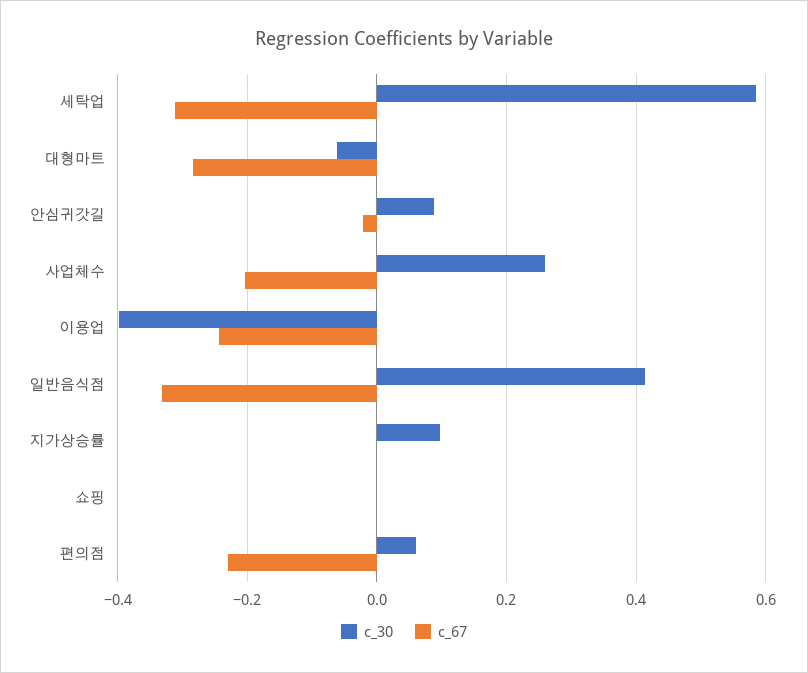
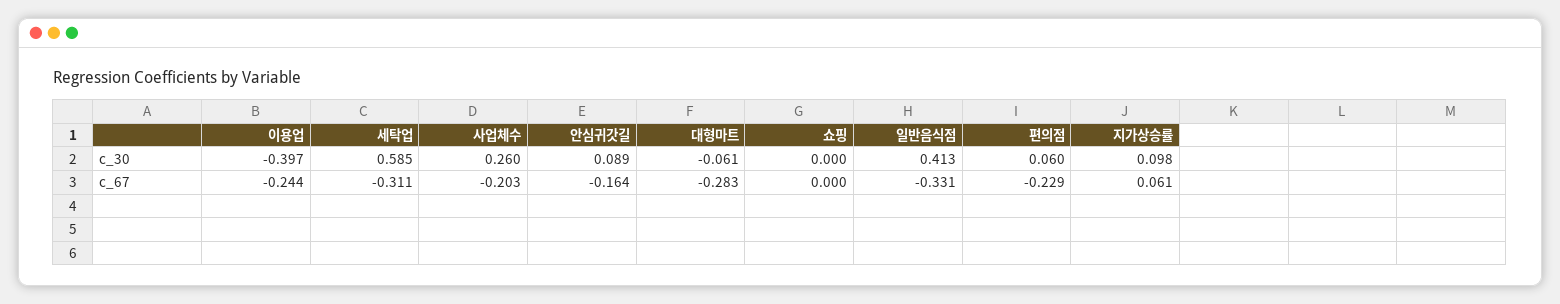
  {
    "c_30": {
      "세탁업": 0.585,
      "대형마트": -0.061,
      "안심귀갓길": 0.089,
      "사업체수": 0.26,
      "이용업": -0.397,
      "일반음식점": 0.413,
      "지가상승률": 0.098,
      "쇼핑": 0,
      "편의점": 0.06
    },
    "c_67": {
      "세탁업": -0.311,
      "대형마트": -0.283,
-     "안심귀갓길": -0.02,
+     "안심귀갓길": -0.164,
      "사업체수": -0.203,
      "이용업": -0.244,
      "일반음식점": -0.331,
-     "지가상승률": 0,
+     "지가상승률": 0.061,
      "쇼핑": 0,
      "편의점": -0.229
    }
  }

